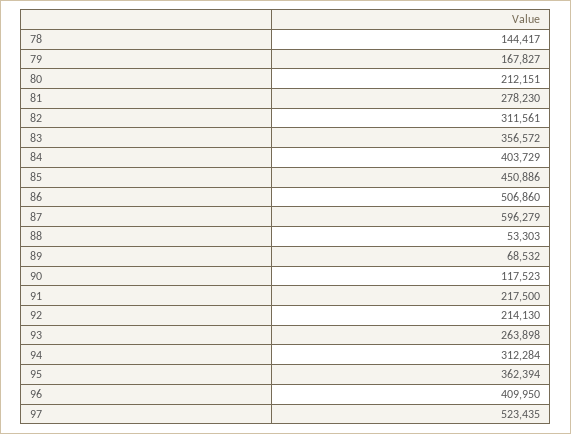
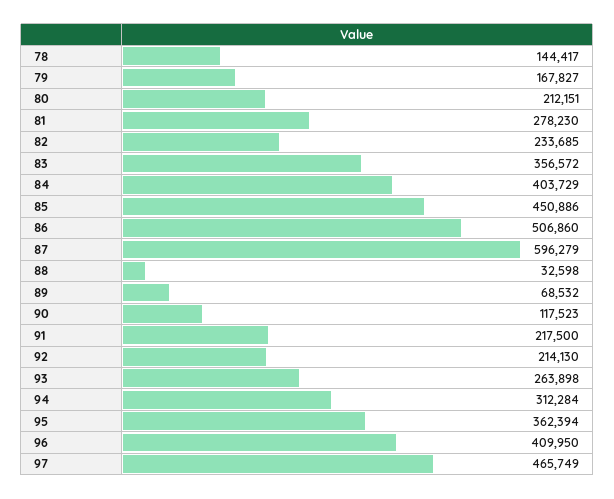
  {
    "78": 144417,
    "79": 167827,
    "80": 212151,
    "81": 278230,
-   "82": 311561,
+   "82": 233685,
    "83": 356572,
    "84": 403729,
    "85": 450886,
    "86": 506860,
    "87": 596279,
-   "88": 53303,
+   "88": 32598,
    "89": 68532,
    "90": 117523,
    "91": 217500,
    "92": 214130,
    "93": 263898,
    "94": 312284,
    "95": 362394,
    "96": 409950,
-   "97": 523435
+   "97": 465749
  }

